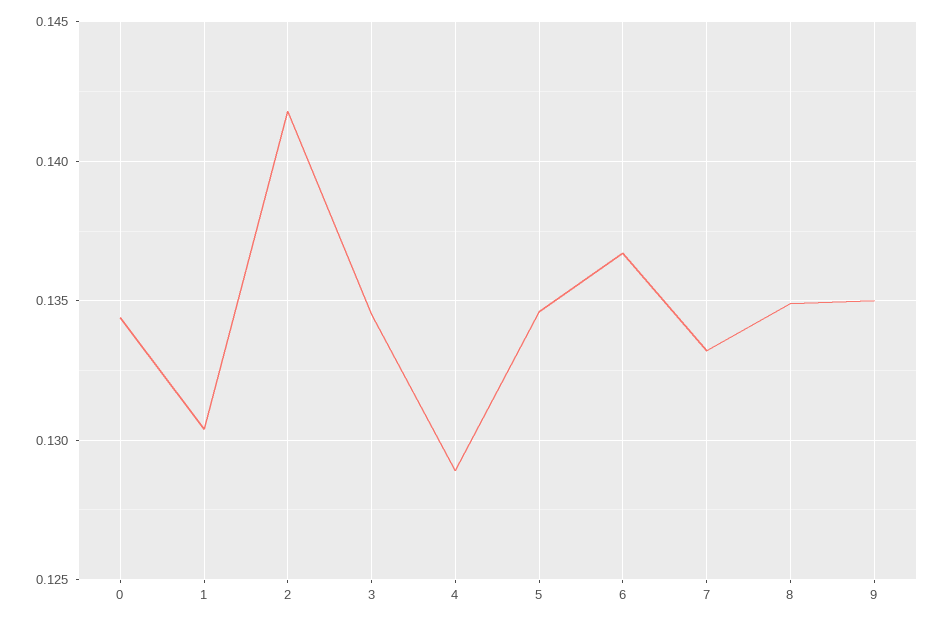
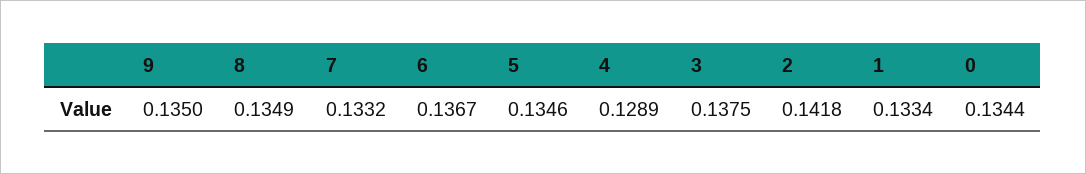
  {
    "0": 0.1344,
-   "1": 0.1305,
+   "1": 0.1334,
    "2": 0.1418,
-   "3": 0.1345,
+   "3": 0.1375,
    "4": 0.1289,
    "5": 0.1346,
    "6": 0.1367,
    "7": 0.1332,
    "8": 0.1349,
    "9": 0.135
  }

